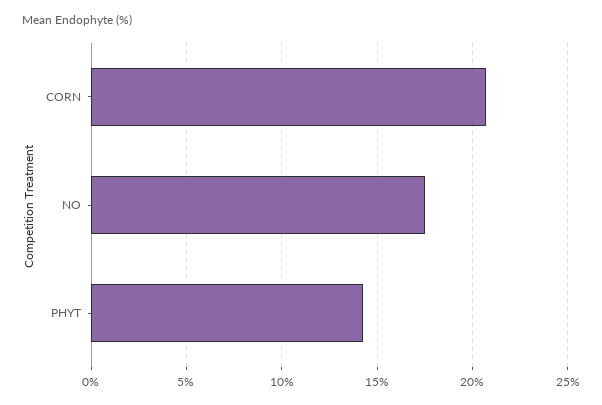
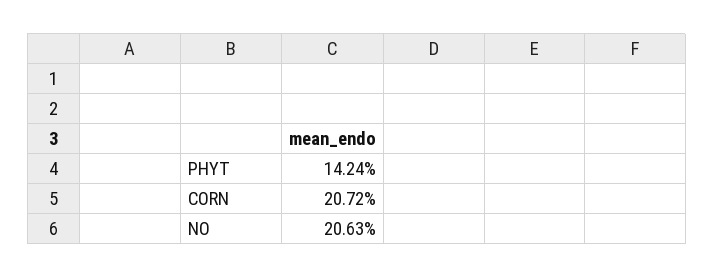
  {
    "CORN": 20.72,
-   "NO": 17.5,
+   "NO": 20.63,
    "PHYT": 14.24
  }

